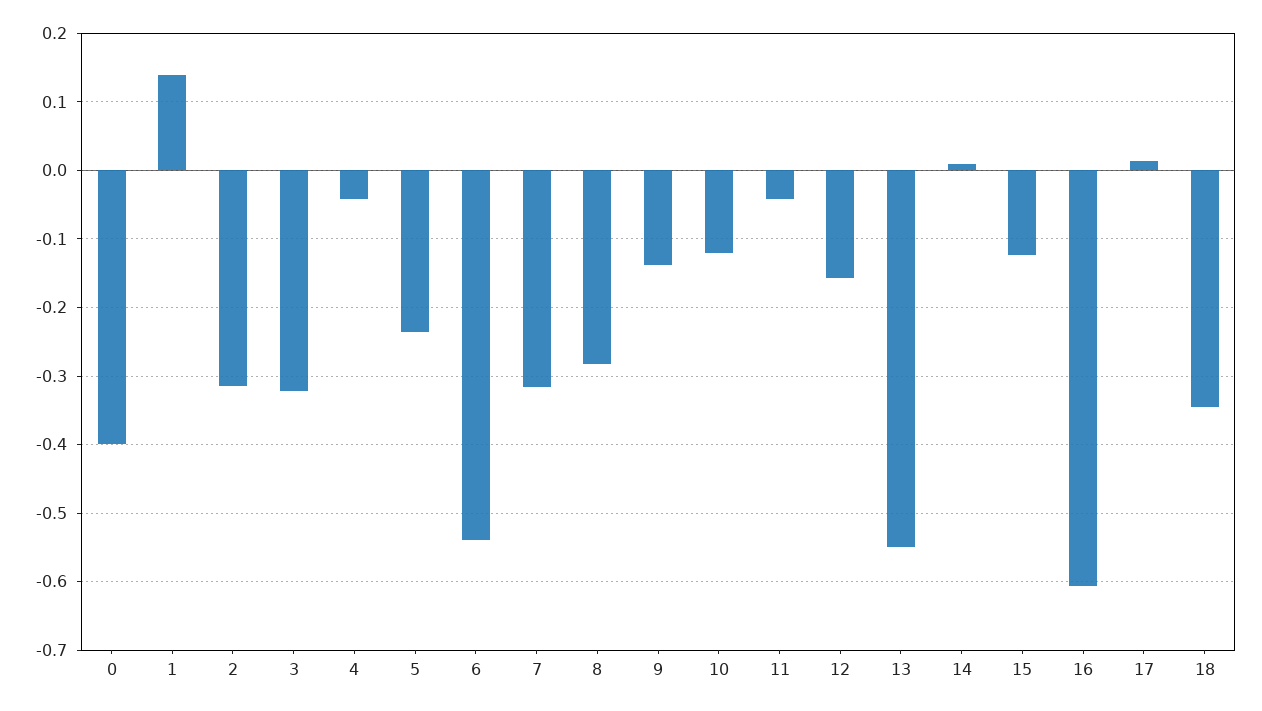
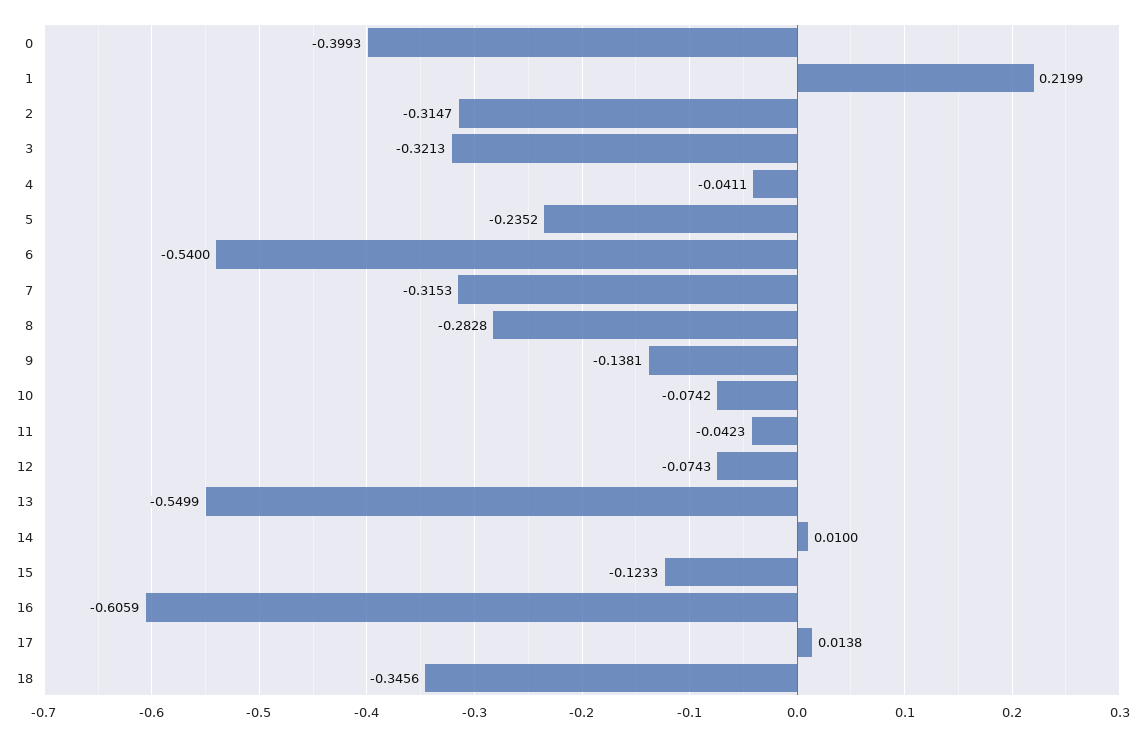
  {
    "0": -0.3993,
-   "1": 0.14,
+   "1": 0.2199,
    "2": -0.3147,
    "3": -0.3213,
    "4": -0.0411,
    "5": -0.2352,
    "6": -0.54,
    "7": -0.3153,
    "8": -0.2828,
    "9": -0.1381,
-   "10": -0.12,
+   "10": -0.0742,
    "11": -0.0423,
-   "12": -0.16,
+   "12": -0.0743,
    "13": -0.5499,
    "14": 0.01,
    "15": -0.1233,
    "16": -0.6059,
    "17": 0.0138,
    "18": -0.3456
  }

